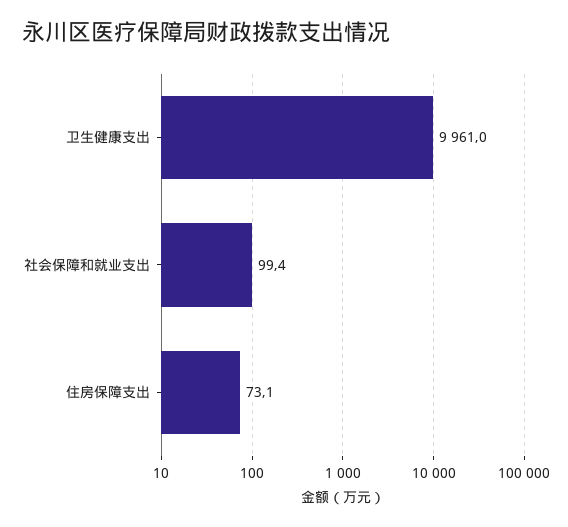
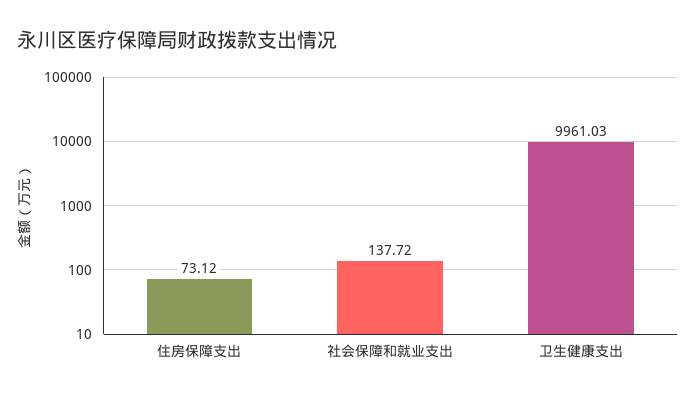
  {
    "卫生健康支出": 9961.03,
-   "社会保障和就业支出": 99.4,
+   "社会保障和就业支出": 137.72,
    "住房保障支出": 73.12
  }

